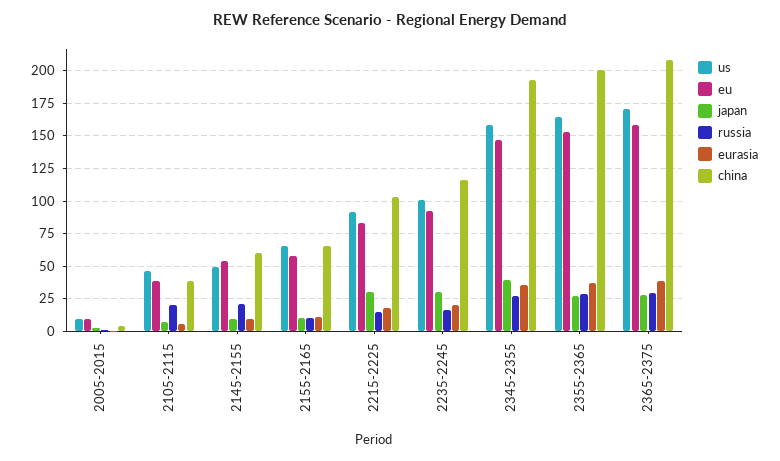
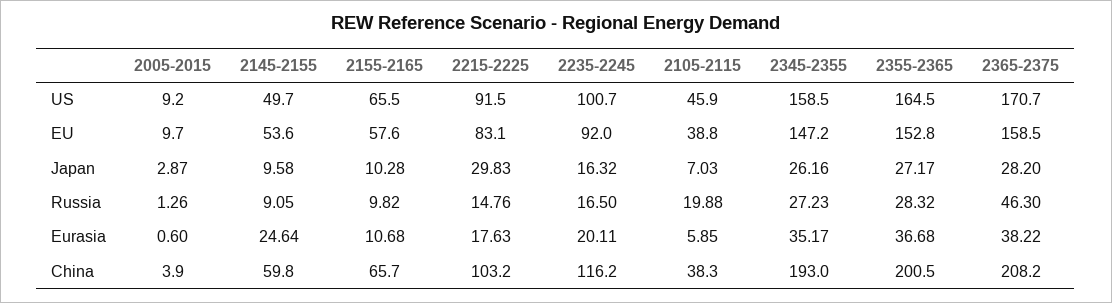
  {
    "us": {
      "2005-2015": 9.2,
      "2105-2115": 45.9,
      "2145-2155": 49.7,
      "2155-2165": 65.5,
      "2215-2225": 91.5,
      "2235-2245": 100.7,
      "2345-2355": 158.5,
      "2355-2365": 164.5,
      "2365-2375": 170.7
    },
    "eu": {
      "2005-2015": 9.7,
      "2105-2115": 38.8,
      "2145-2155": 53.6,
      "2155-2165": 57.6,
      "2215-2225": 83.1,
      "2235-2245": 92,
      "2345-2355": 147.2,
      "2355-2365": 152.8,
      "2365-2375": 158.5
    },
    "japan": {
      "2005-2015": 2.87,
      "2105-2115": 7.03,
      "2145-2155": 9.58,
      "2155-2165": 10.28,
      "2215-2225": 29.83,
-     "2235-2245": 30,
+     "2235-2245": 16.32,
-     "2345-2355": 40,
+     "2345-2355": 26.16,
      "2355-2365": 27.17,
      "2365-2375": 28.2
    },
    "russia": {
      "2005-2015": 1.26,
      "2105-2115": 19.88,
-     "2145-2155": 20,
+     "2145-2155": 9.05,
      "2155-2165": 9.82,
      "2215-2225": 14.76,
      "2235-2245": 16.5,
      "2345-2355": 27.23,
      "2355-2365": 28.32,
-     "2365-2375": 30
+     "2365-2375": 46.3
    },
    "eurasia": {
      "2005-2015": 0.6,
      "2105-2115": 5.85,
-     "2145-2155": 10,
+     "2145-2155": 24.64,
      "2155-2165": 10.68,
      "2215-2225": 17.63,
      "2235-2245": 20.11,
      "2345-2355": 35.17,
      "2355-2365": 36.68,
      "2365-2375": 38.22
    },
    "china": {
      "2005-2015": 3.9,
      "2105-2115": 38.3,
      "2145-2155": 59.8,
      "2155-2165": 65.7,
      "2215-2225": 103.2,
      "2235-2245": 116.2,
      "2345-2355": 193,
      "2355-2365": 200.5,
      "2365-2375": 208.2
    }
  }

